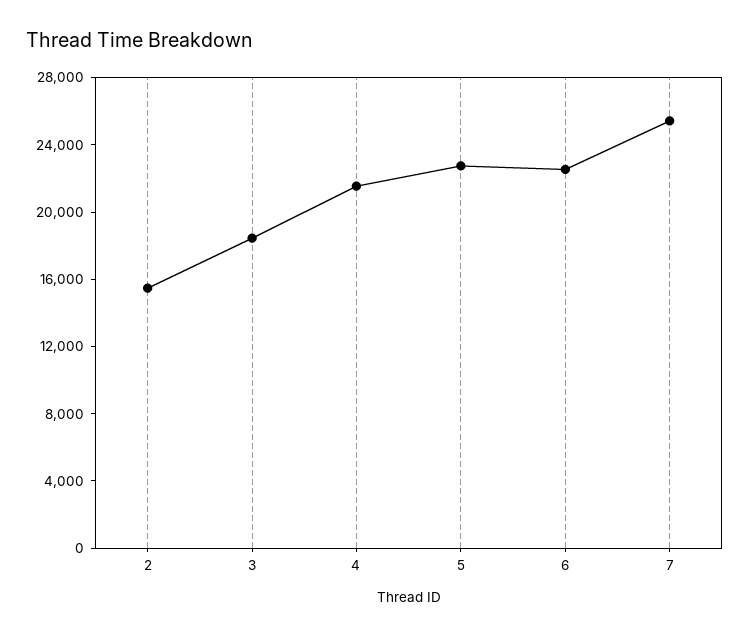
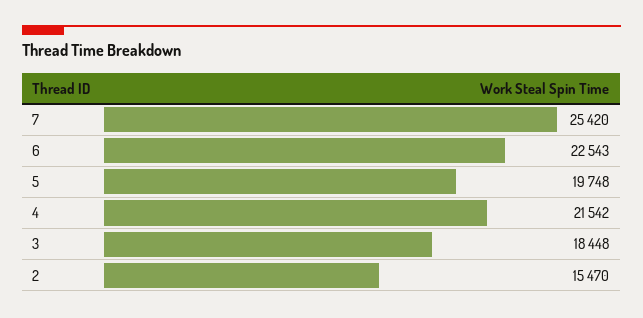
  {
    "2": 15470,
    "3": 18448,
    "4": 21542,
-   "5": 23000,
+   "5": 19748,
    "6": 22543,
    "7": 25420
  }

